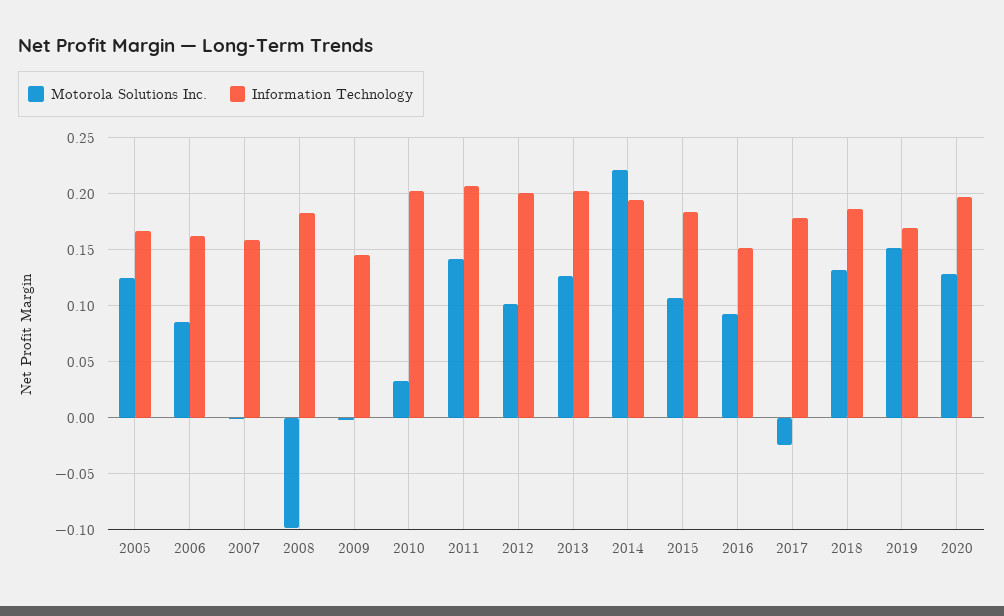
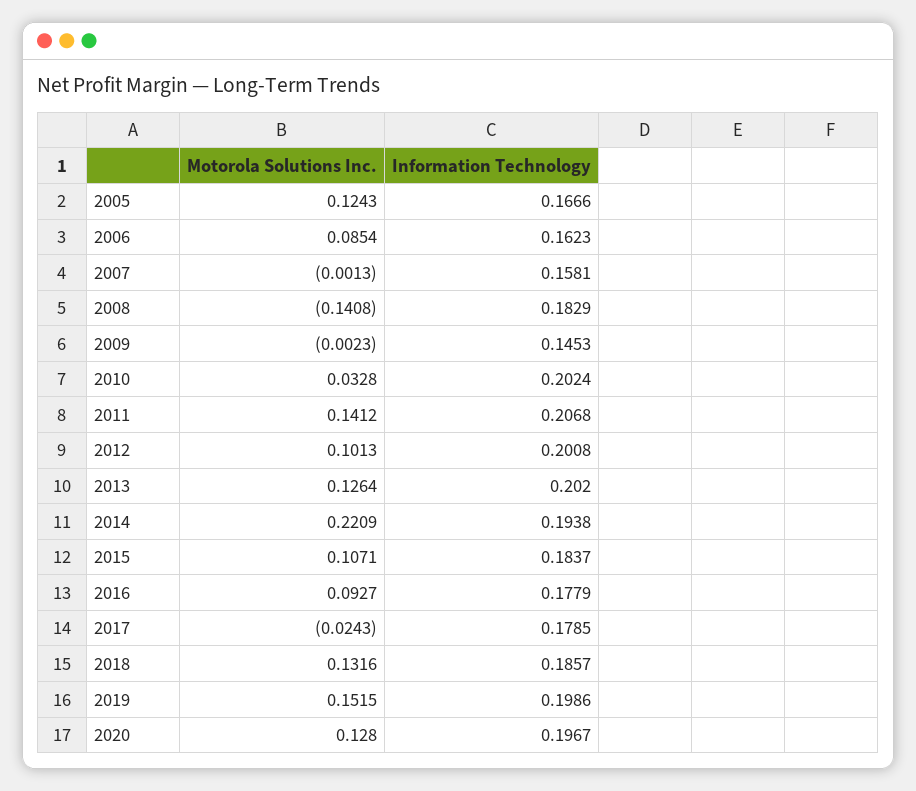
  {
    "Motorola Solutions Inc.": {
      "2005": 0.1243,
      "2006": 0.0854,
      "2007": -0.0013,
-     "2008": -0.1,
+     "2008": -0.1408,
      "2009": -0.0023,
      "2010": 0.0328,
      "2011": 0.1412,
      "2012": 0.1013,
      "2013": 0.1264,
      "2014": 0.2209,
      "2015": 0.1071,
      "2016": 0.0927,
      "2017": -0.0243,
      "2018": 0.1316,
      "2019": 0.1515,
      "2020": 0.128
    },
    "Information Technology": {
      "2005": 0.1666,
      "2006": 0.1623,
      "2007": 0.1581,
      "2008": 0.1829,
      "2009": 0.1453,
      "2010": 0.2024,
      "2011": 0.2068,
      "2012": 0.2008,
      "2013": 0.202,
      "2014": 0.1938,
      "2015": 0.1837,
-     "2016": 0.15,
+     "2016": 0.1779,
      "2017": 0.1785,
      "2018": 0.1857,
-     "2019": 0.17,
+     "2019": 0.1986,
      "2020": 0.1967
    }
  }

